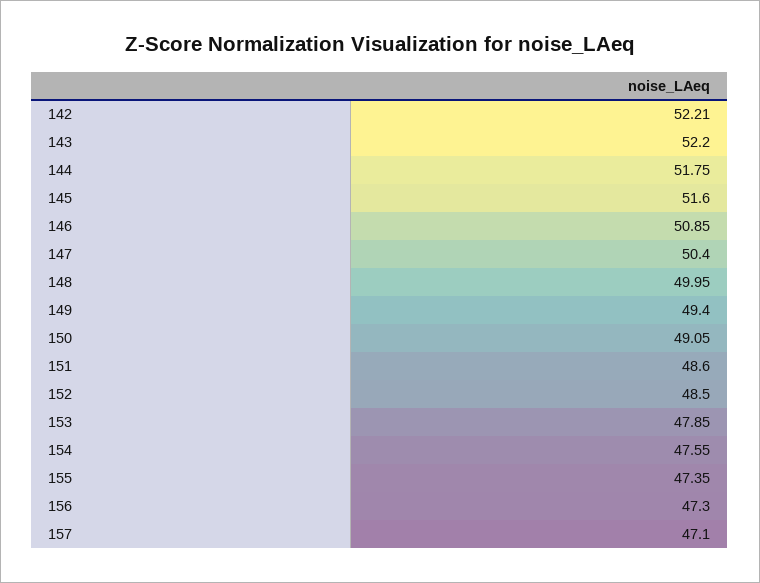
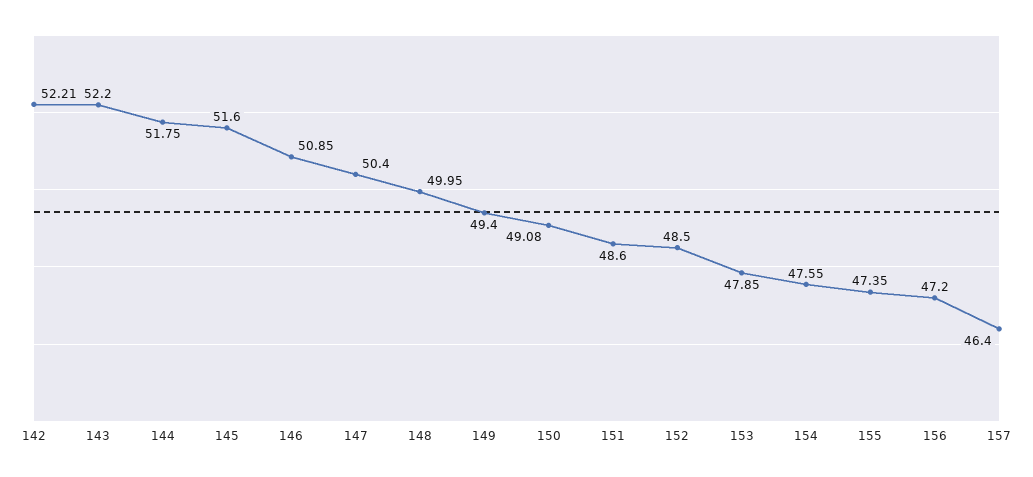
  {
    "142": 52.21,
    "143": 52.2,
    "144": 51.75,
    "145": 51.6,
    "146": 50.85,
    "147": 50.4,
    "148": 49.95,
    "149": 49.4,
-   "150": 49.05,
+   "150": 49.08,
    "151": 48.6,
    "152": 48.5,
    "153": 47.85,
    "154": 47.55,
    "155": 47.35,
-   "156": 47.3,
+   "156": 47.2,
-   "157": 47.1
+   "157": 46.4
  }

